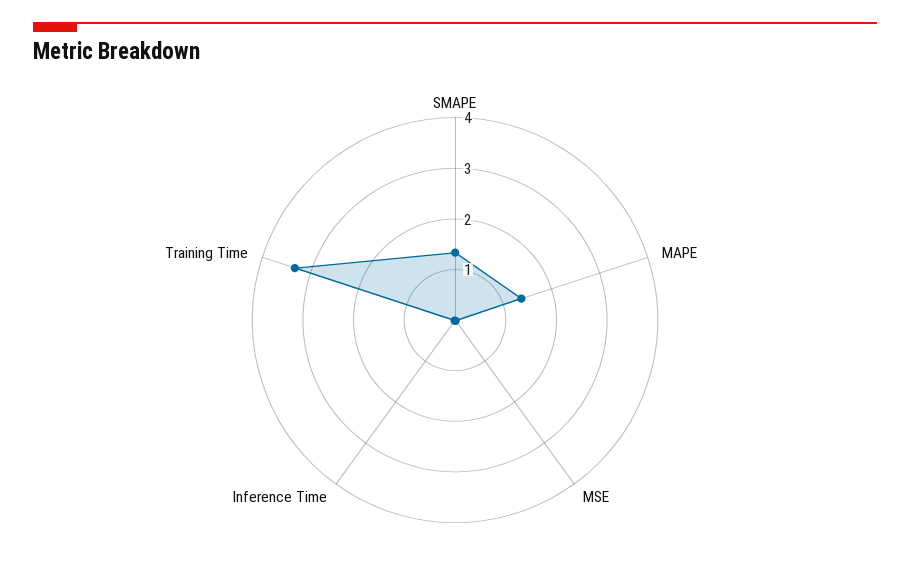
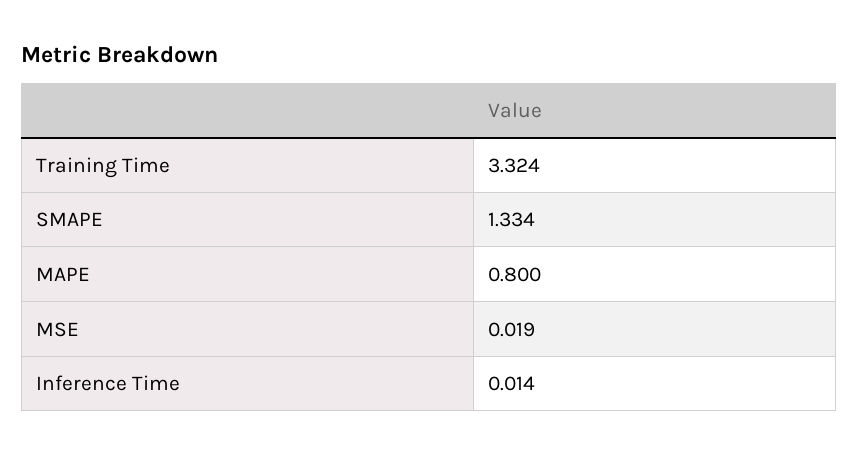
  {
    "SMAPE": 1.334,
-   "MAPE": 1.4,
+   "MAPE": 0.8,
    "MSE": 0.019,
    "Inference Time": 0.014,
    "Training Time": 3.324
  }

